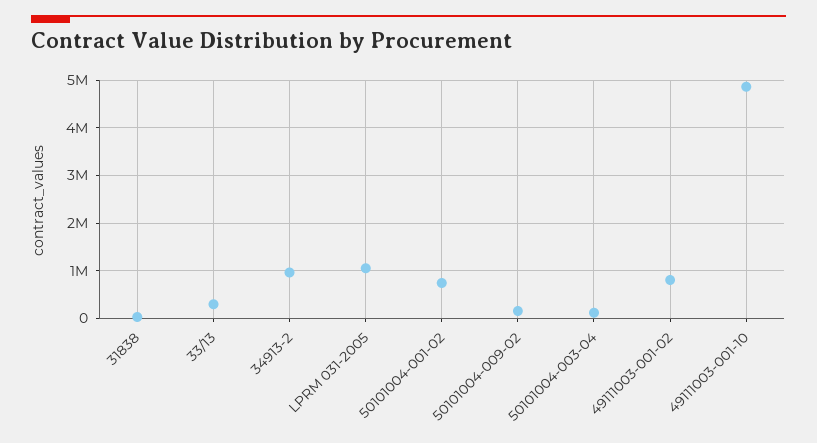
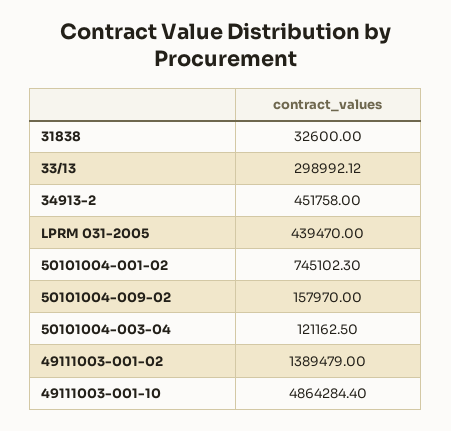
  {
    "31838": 32600,
    "33/13": 298992.12,
-   "34913-2": 1000000,
+   "34913-2": 451758,
-   "LPRM 031-2005": 1000000,
+   "LPRM 031-2005": 439470,
    "50101004-001-02": 745102.3,
    "50101004-009-02": 157970,
    "50101004-003-04": 121162.5,
-   "49111003-001-02": 800000,
+   "49111003-001-02": 1389479,
    "49111003-001-10": 4864284.4
  }

